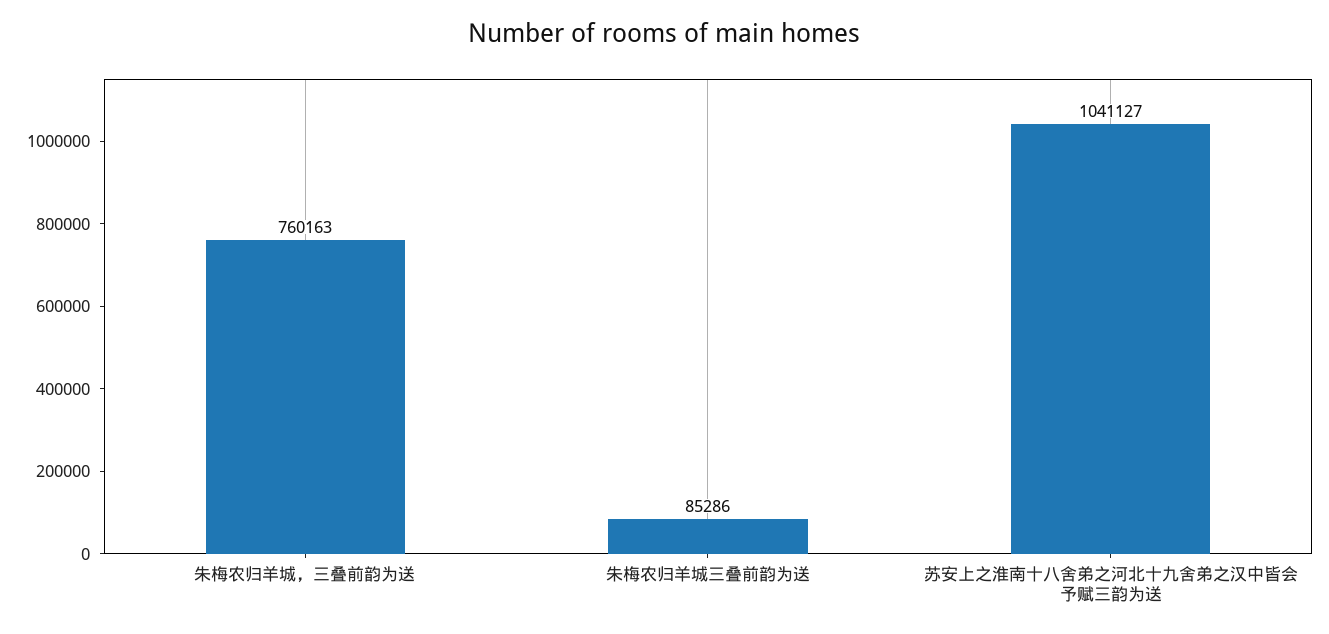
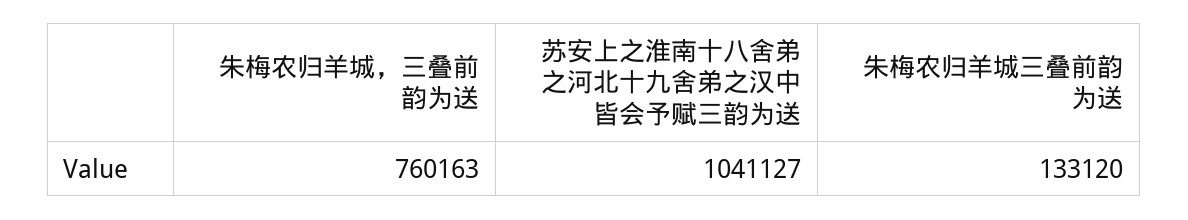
  {
    "朱梅农归羊城，三叠前韵为送": 760163,
-   "朱梅农归羊城三叠前韵为送": 85286,
+   "朱梅农归羊城三叠前韵为送": 133120,
    "苏安上之淮南十八舍弟之河北十九舍弟之汉中皆会予赋三韵为送": 1041127
  }

